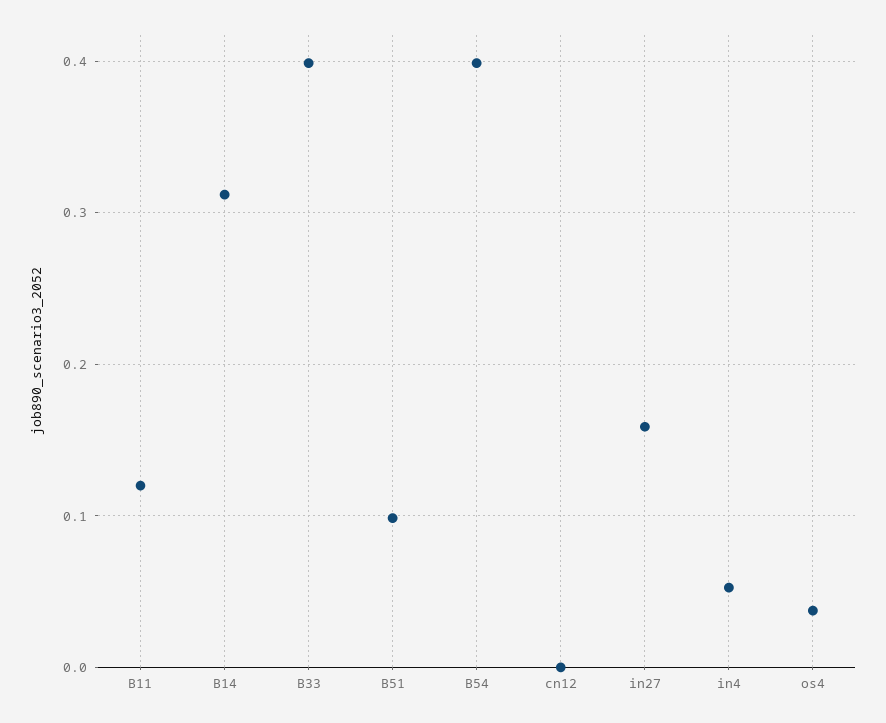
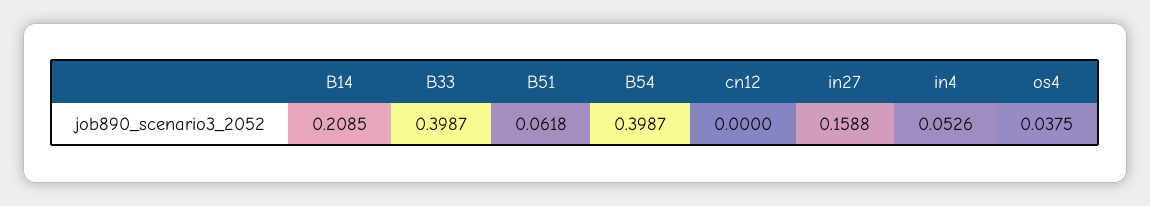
  {
-   "B11": 0.12,
-   "B14": 0.31,
+   "B14": 0.2085,
    "B33": 0.3987,
-   "B51": 0.1,
+   "B51": 0.0618,
    "B54": 0.3987,
    "cn12": 0,
    "in27": 0.1588,
    "in4": 0.0526,
    "os4": 0.0375
  }

